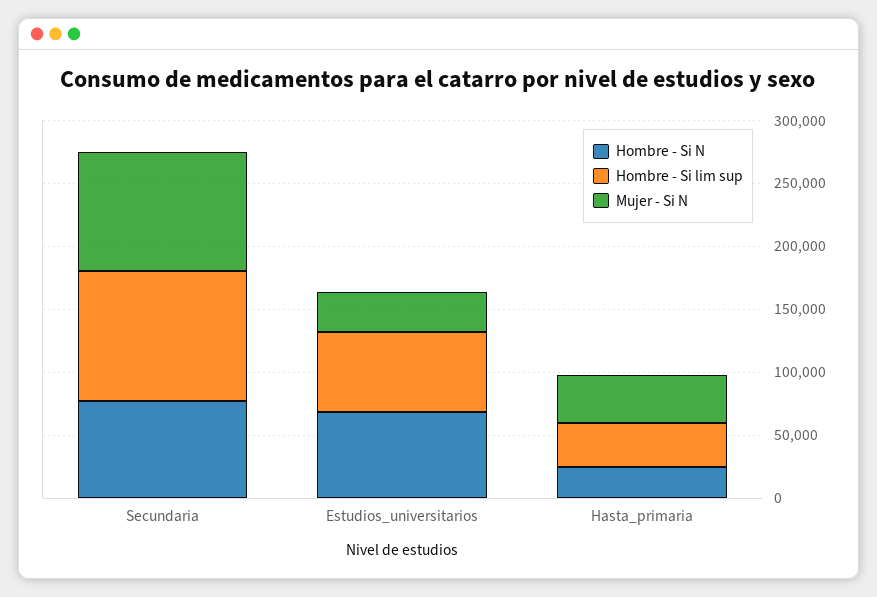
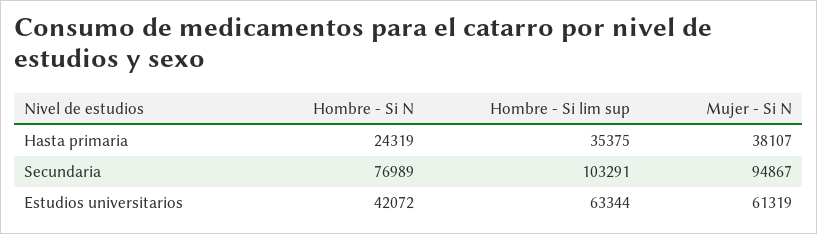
  {
    "Hombre - Si N": {
      "Secundaria": 76989,
-     "Estudios_universitarios": 70000,
+     "Estudios_universitarios": 42072,
      "Hasta_primaria": 24319
    },
    "Hombre - Si lim sup": {
      "Secundaria": 103291,
      "Estudios_universitarios": 63344,
      "Hasta_primaria": 35375
    },
    "Mujer - Si N": {
      "Secundaria": 94867,
-     "Estudios_universitarios": 30000,
+     "Estudios_universitarios": 61319,
      "Hasta_primaria": 38107
    }
  }

